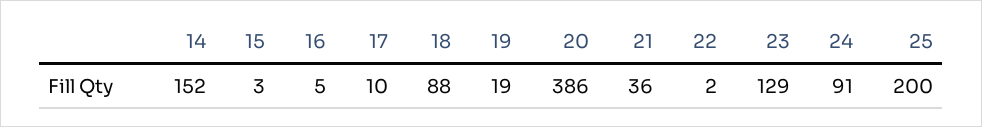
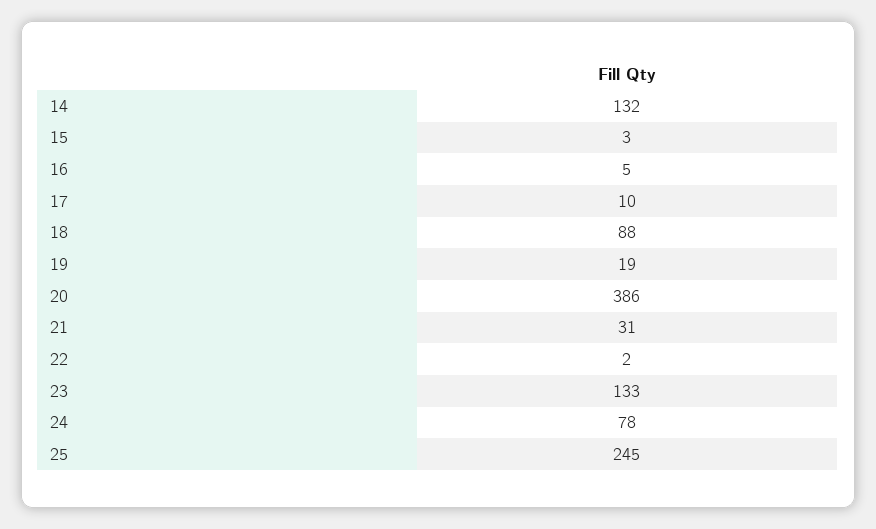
  {
-   "14": 152,
+   "14": 132,
    "15": 3,
    "16": 5,
    "17": 10,
    "18": 88,
    "19": 19,
    "20": 386,
-   "21": 36,
+   "21": 31,
    "22": 2,
-   "23": 129,
+   "23": 133,
-   "24": 91,
+   "24": 78,
-   "25": 200
+   "25": 245
  }

